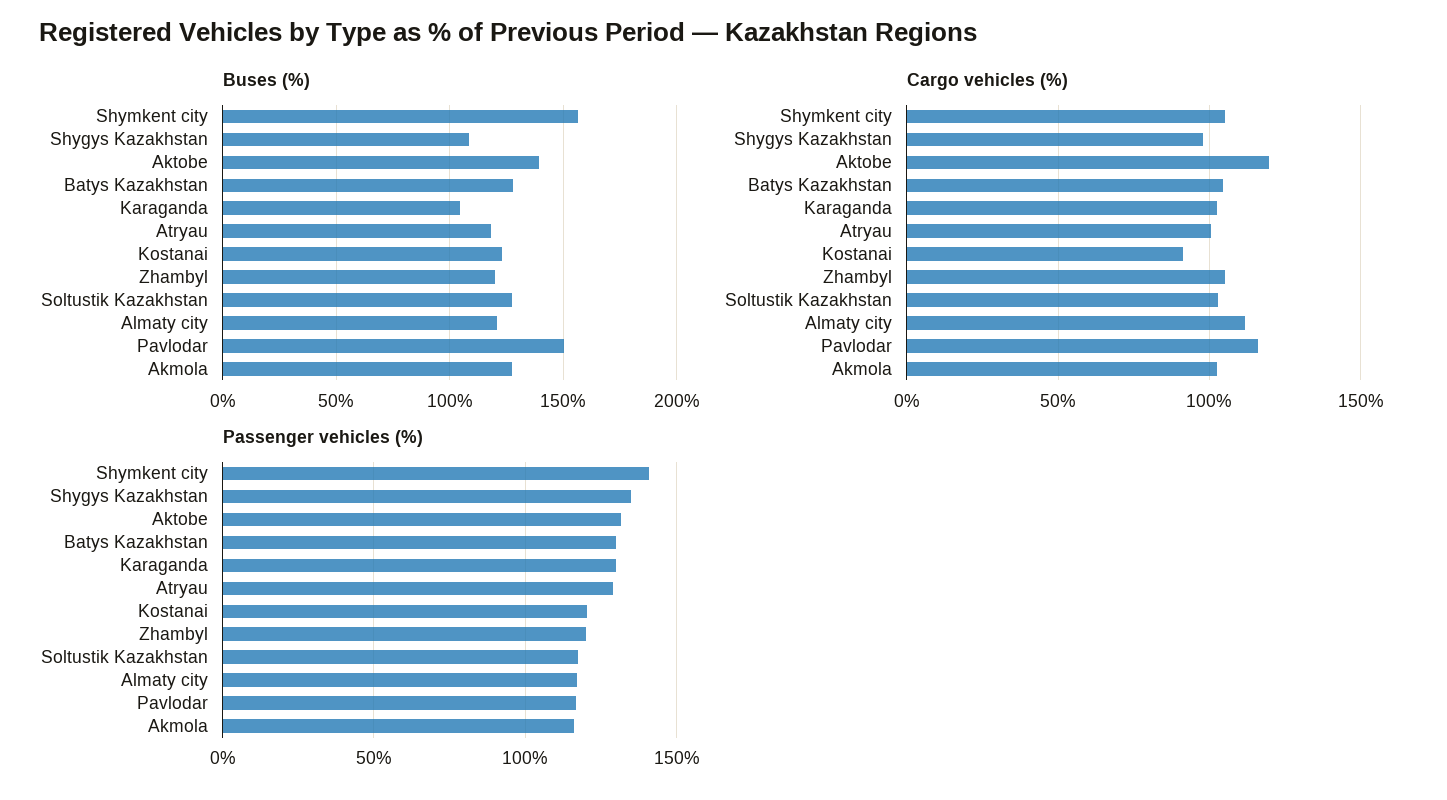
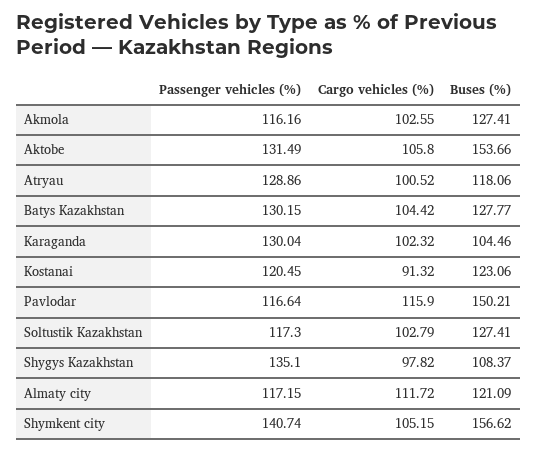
  {
    "Buses (%)": {
      "Shymkent city": 156.62,
      "Shygys Kazakhstan": 108.37,
-     "Aktobe": 140,
+     "Aktobe": 153.66,
      "Batys Kazakhstan": 127.77,
      "Karaganda": 104.46,
      "Atryau": 118.06,
      "Kostanai": 123.06,
-     "Zhambyl": 120,
      "Soltustik Kazakhstan": 127.41,
      "Almaty city": 121.09,
      "Pavlodar": 150.21,
      "Akmola": 127.41
    },
    "Cargo vehicles (%)": {
      "Shymkent city": 105.15,
      "Shygys Kazakhstan": 97.82,
-     "Aktobe": 120,
+     "Aktobe": 105.8,
      "Batys Kazakhstan": 104.42,
      "Karaganda": 102.32,
      "Atryau": 100.52,
      "Kostanai": 91.32,
-     "Zhambyl": 105,
      "Soltustik Kazakhstan": 102.79,
      "Almaty city": 111.72,
      "Pavlodar": 115.9,
      "Akmola": 102.55
    },
    "Passenger vehicles (%)": {
      "Shymkent city": 140.74,
      "Shygys Kazakhstan": 135.1,
      "Aktobe": 131.49,
      "Batys Kazakhstan": 130.15,
      "Karaganda": 130.04,
      "Atryau": 128.86,
      "Kostanai": 120.45,
-     "Zhambyl": 120,
      "Soltustik Kazakhstan": 117.3,
      "Almaty city": 117.15,
      "Pavlodar": 116.64,
      "Akmola": 116.16
    }
  }

